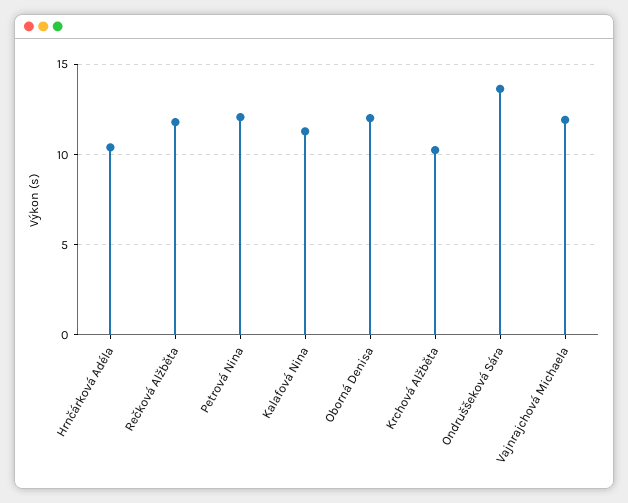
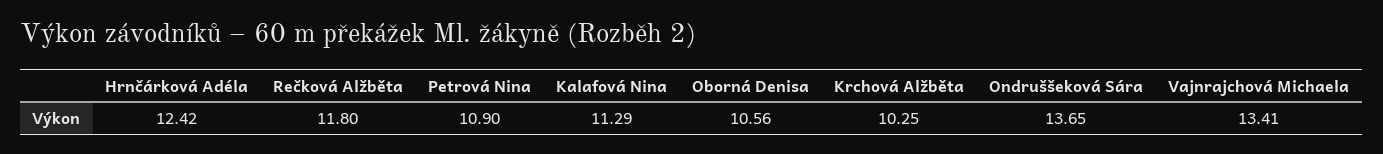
  {
-   "Hrnčárková Adéla": 10.5,
+   "Hrnčárková Adéla": 12.42,
    "Rečková Alžběta": 11.8,
-   "Petrová Nina": 12,
+   "Petrová Nina": 10.9,
    "Kalafová Nina": 11.29,
-   "Oborná Denisa": 12,
+   "Oborná Denisa": 10.56,
    "Krchová Alžběta": 10.25,
    "Ondruššeková Sára": 13.65,
-   "Vajnrajchová Michaela": 12
+   "Vajnrajchová Michaela": 13.41
  }

